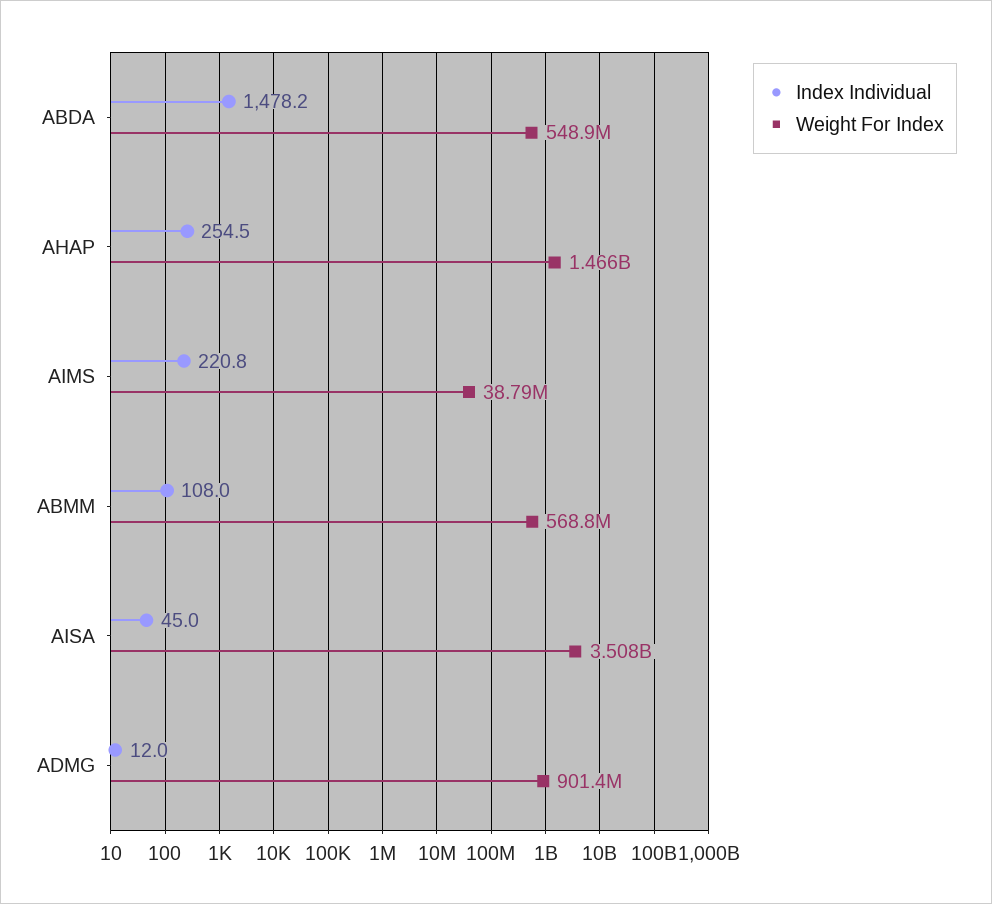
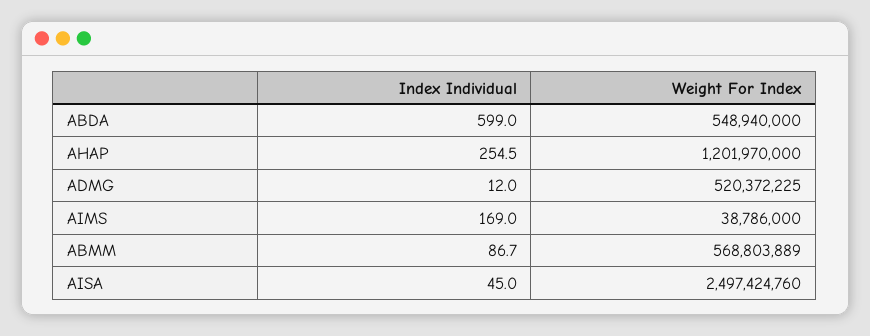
  {
    "Index Individual": {
-     "ABDA": 1478.2,
+     "ABDA": 599,
      "AHAP": 254.5,
-     "AIMS": 220.8,
+     "AIMS": 169,
-     "ABMM": 108,
+     "ABMM": 86.7,
      "AISA": 45,
      "ADMG": 12
    },
    "Weight For Index": {
      "ABDA": 548940000,
-     "AHAP": 1466000000,
+     "AHAP": 1201970000,
      "AIMS": 38786000,
      "ABMM": 568803889,
-     "AISA": 3508000000,
+     "AISA": 2497424760,
-     "ADMG": 901400000
+     "ADMG": 520372225
    }
  }

